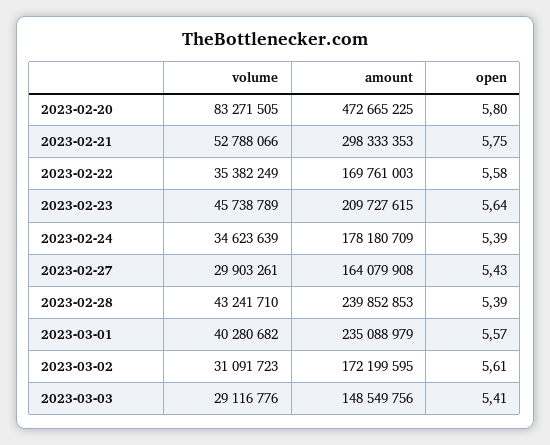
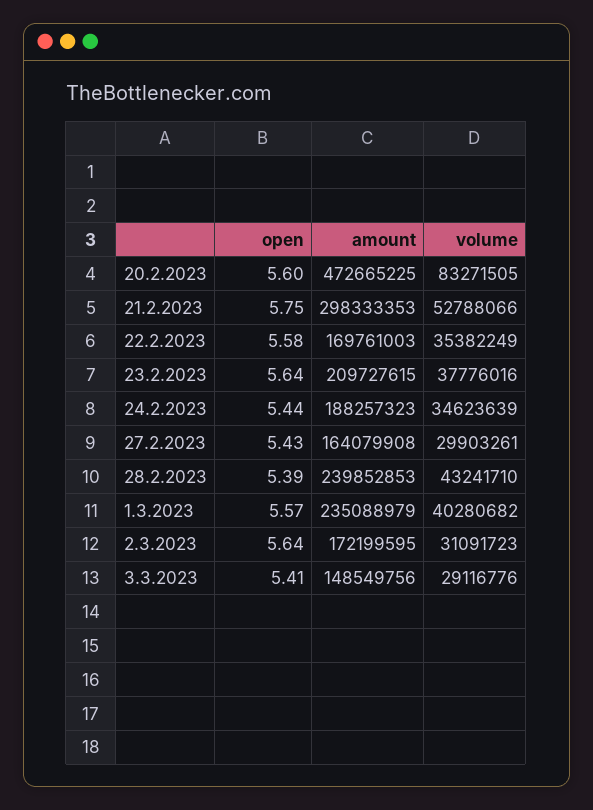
  {
    "volume": {
      "2023-02-20": 83271505,
      "2023-02-21": 52788066,
      "2023-02-22": 35382249,
-     "2023-02-23": 45738789,
+     "2023-02-23": 37776016,
      "2023-02-24": 34623639,
      "2023-02-27": 29903261,
      "2023-02-28": 43241710,
      "2023-03-01": 40280682,
      "2023-03-02": 31091723,
      "2023-03-03": 29116776
    },
    "amount": {
      "2023-02-20": 472665225,
      "2023-02-21": 298333353,
      "2023-02-22": 169761003,
      "2023-02-23": 209727615,
-     "2023-02-24": 178180709,
+     "2023-02-24": 188257323,
      "2023-02-27": 164079908,
      "2023-02-28": 239852853,
      "2023-03-01": 235088979,
      "2023-03-02": 172199595,
      "2023-03-03": 148549756
    },
    "open": {
-     "2023-02-20": 5.8,
+     "2023-02-20": 5.6,
      "2023-02-21": 5.75,
      "2023-02-22": 5.58,
      "2023-02-23": 5.64,
-     "2023-02-24": 5.39,
+     "2023-02-24": 5.44,
      "2023-02-27": 5.43,
      "2023-02-28": 5.39,
      "2023-03-01": 5.57,
-     "2023-03-02": 5.61,
+     "2023-03-02": 5.64,
      "2023-03-03": 5.41
    }
  }

